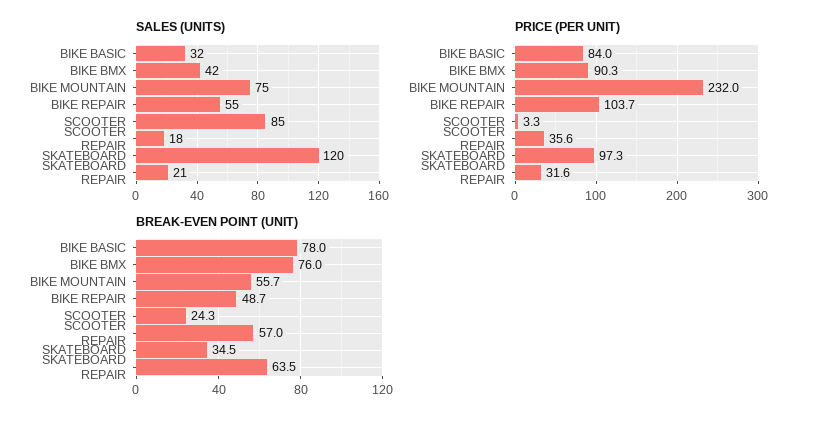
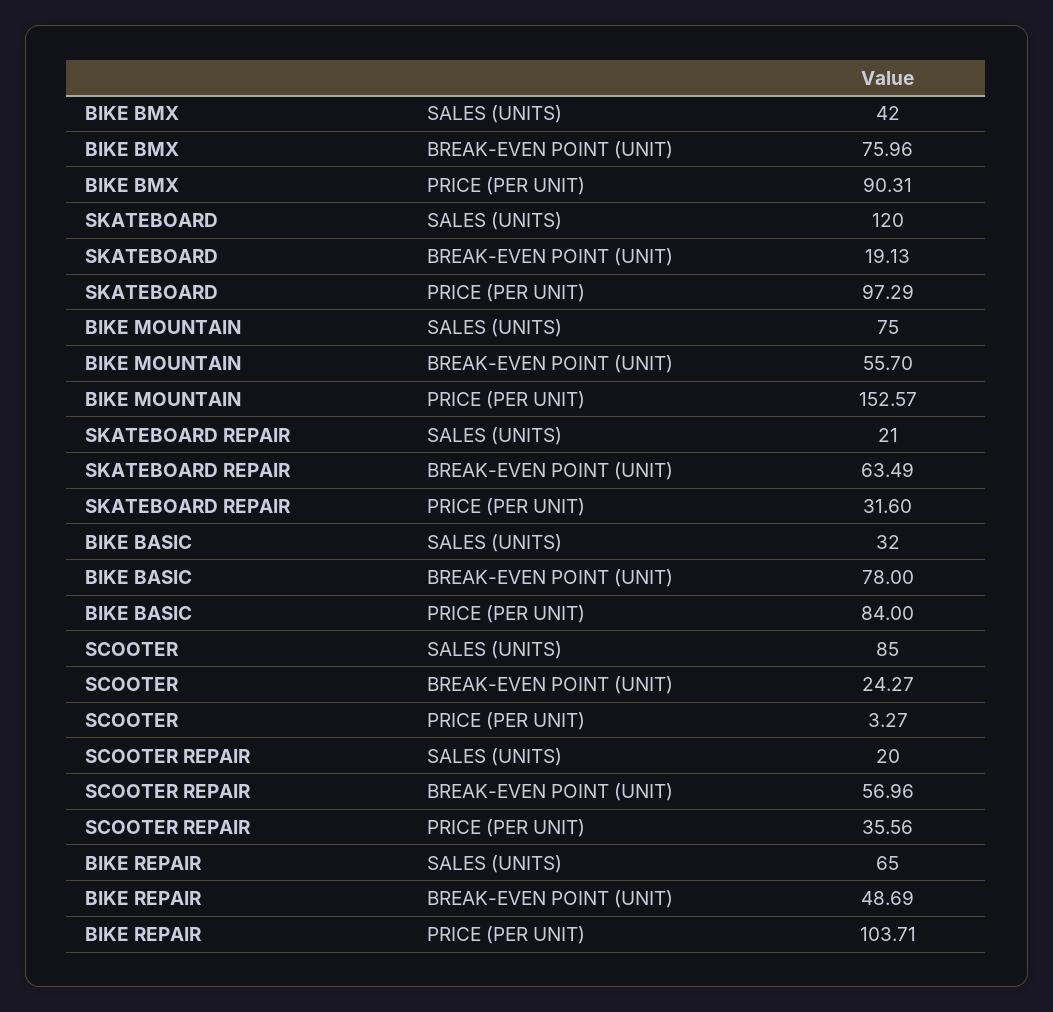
  {
    "SALES (UNITS)": {
      "BIKE BASIC": 32,
      "BIKE BMX": 42,
      "BIKE MOUNTAIN": 75,
-     "BIKE REPAIR": 55,
+     "BIKE REPAIR": 65,
      "SCOOTER": 85,
-     "SCOOTER REPAIR": 18,
+     "SCOOTER REPAIR": 20,
      "SKATEBOARD": 120,
      "SKATEBOARD REPAIR": 21
    },
    "PRICE (PER UNIT)": {
      "BIKE BASIC": 84,
      "BIKE BMX": 90.31,
-     "BIKE MOUNTAIN": 232,
+     "BIKE MOUNTAIN": 152.57,
      "BIKE REPAIR": 103.71,
      "SCOOTER": 3.27,
      "SCOOTER REPAIR": 35.56,
      "SKATEBOARD": 97.29,
      "SKATEBOARD REPAIR": 31.6
    },
    "BREAK-EVEN POINT (UNIT)": {
      "BIKE BASIC": 78,
      "BIKE BMX": 75.96,
      "BIKE MOUNTAIN": 55.7,
      "BIKE REPAIR": 48.69,
      "SCOOTER": 24.27,
      "SCOOTER REPAIR": 56.96,
-     "SKATEBOARD": 34.5,
+     "SKATEBOARD": 19.13,
      "SKATEBOARD REPAIR": 63.49
    }
  }

